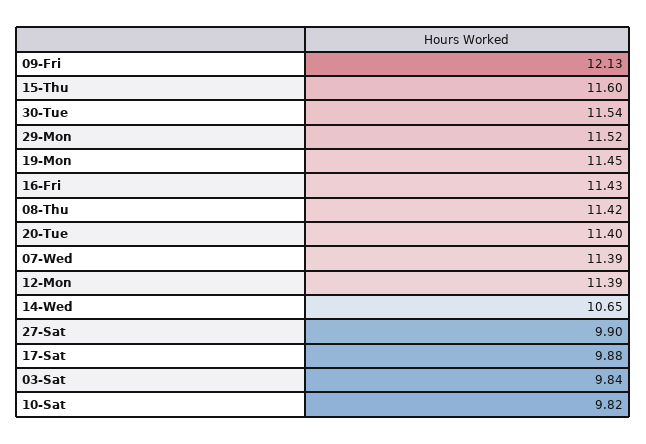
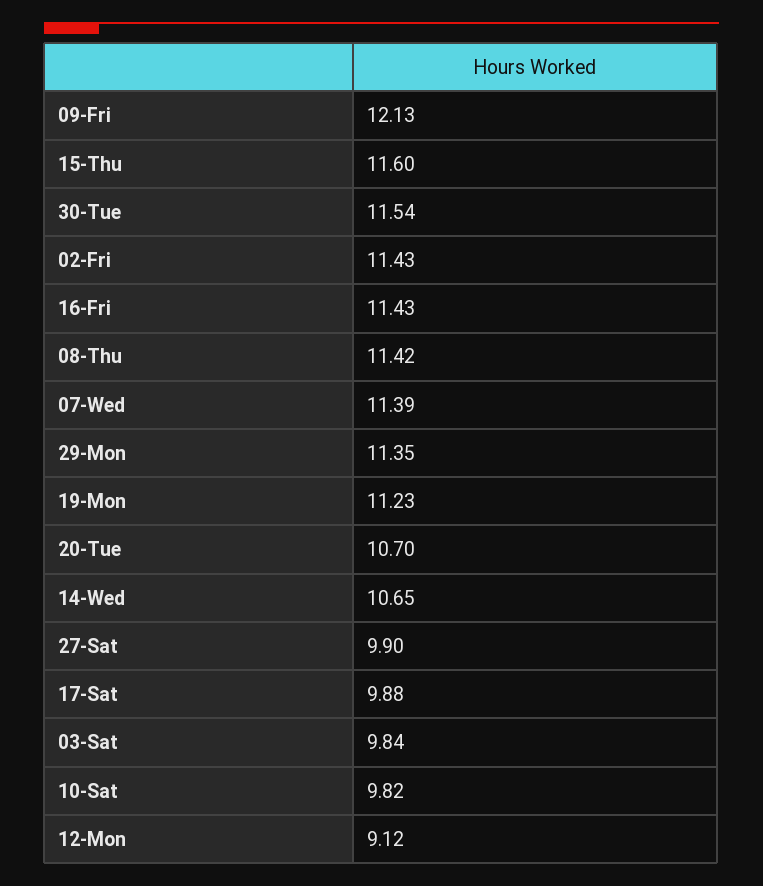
  {
    "09-Fri": 12.13,
    "15-Thu": 11.6,
    "30-Tue": 11.54,
-   "29-Mon": 11.52,
+   "29-Mon": 11.35,
-   "19-Mon": 11.45,
+   "19-Mon": 11.23,
    "16-Fri": 11.43,
    "08-Thu": 11.42,
-   "20-Tue": 11.4,
+   "20-Tue": 10.7,
    "07-Wed": 11.39,
-   "12-Mon": 11.39,
+   "12-Mon": 9.12,
    "14-Wed": 10.65,
    "27-Sat": 9.9,
    "17-Sat": 9.88,
    "03-Sat": 9.84,
-   "10-Sat": 9.82
+   "10-Sat": 9.82,
+   "02-Fri": 11.43
  }

